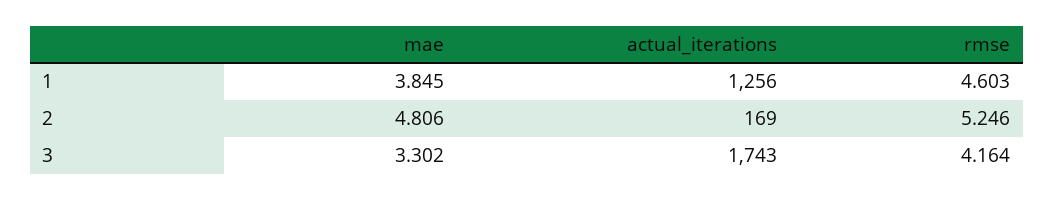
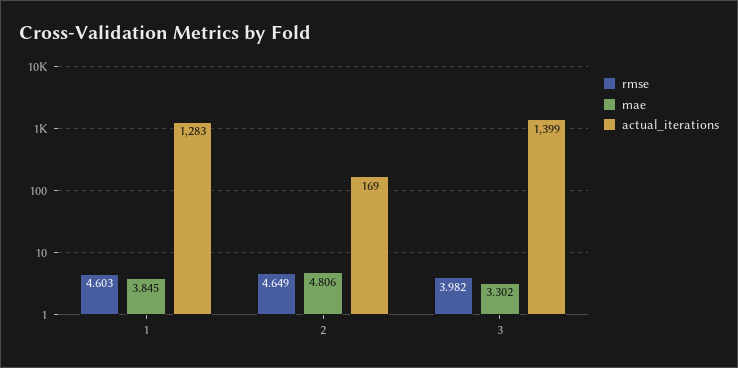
  {
    "mae": {
      "1": 3.845,
      "2": 4.806,
      "3": 3.302
    },
    "actual_iterations": {
-     "1": 1256,
+     "1": 1283,
      "2": 169,
-     "3": 1743
+     "3": 1399
    },
    "rmse": {
      "1": 4.603,
-     "2": 5.246,
+     "2": 4.649,
-     "3": 4.164
+     "3": 3.982
    }
  }

